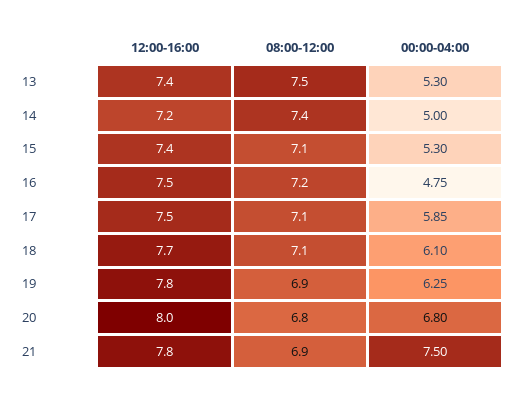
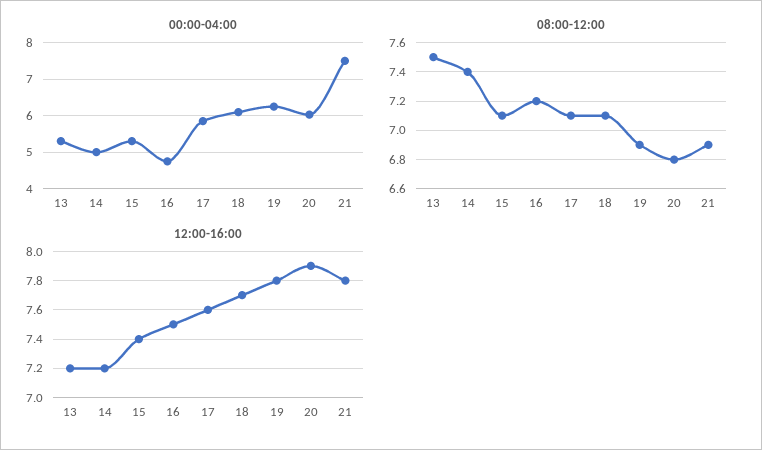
  {
    "12:00-16:00": {
-     "13": 7.4,
+     "13": 7.2,
      "14": 7.2,
      "15": 7.4,
      "16": 7.5,
-     "17": 7.5,
+     "17": 7.6,
      "18": 7.7,
      "19": 7.8,
-     "20": 8,
+     "20": 7.9,
      "21": 7.8
    },
    "08:00-12:00": {
      "13": 7.5,
      "14": 7.4,
      "15": 7.1,
      "16": 7.2,
      "17": 7.1,
      "18": 7.1,
      "19": 6.9,
      "20": 6.8,
      "21": 6.9
    },
    "00:00-04:00": {
      "13": 5.3,
      "14": 5,
      "15": 5.3,
      "16": 4.75,
      "17": 5.85,
      "18": 6.1,
      "19": 6.25,
-     "20": 6.8,
+     "20": 6,
      "21": 7.5
    }
  }

